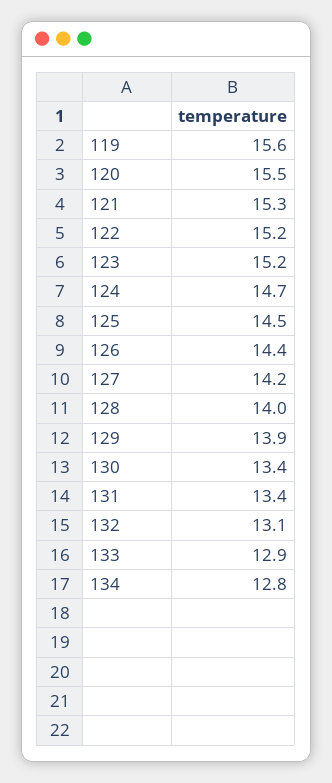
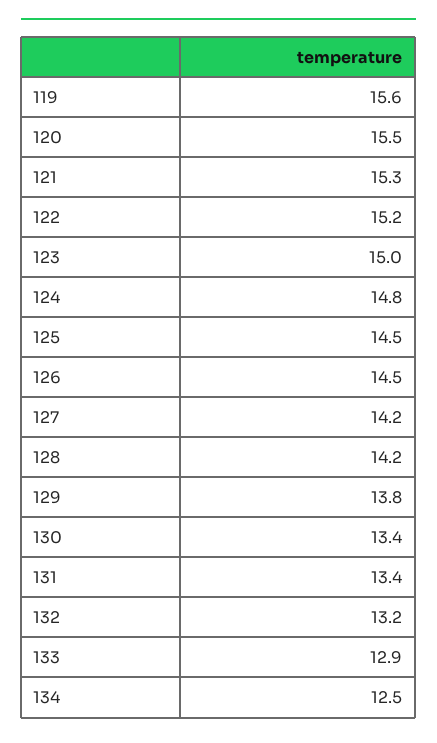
  {
    "119": 15.6,
    "120": 15.5,
    "121": 15.3,
    "122": 15.2,
-   "123": 15.2,
+   "123": 15,
-   "124": 14.7,
+   "124": 14.8,
    "125": 14.5,
-   "126": 14.4,
+   "126": 14.5,
    "127": 14.2,
-   "128": 14,
+   "128": 14.2,
-   "129": 13.9,
+   "129": 13.8,
    "130": 13.4,
    "131": 13.4,
-   "132": 13.1,
+   "132": 13.2,
    "133": 12.9,
-   "134": 12.8
+   "134": 12.5
  }

